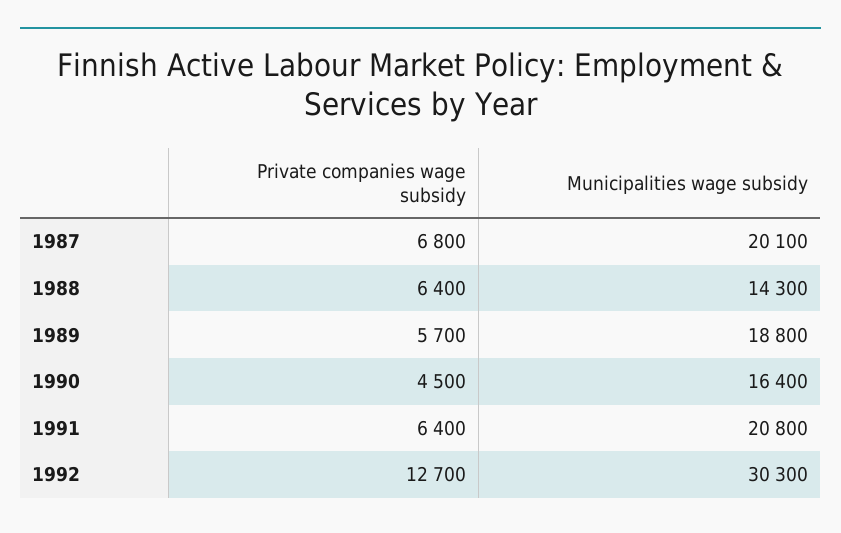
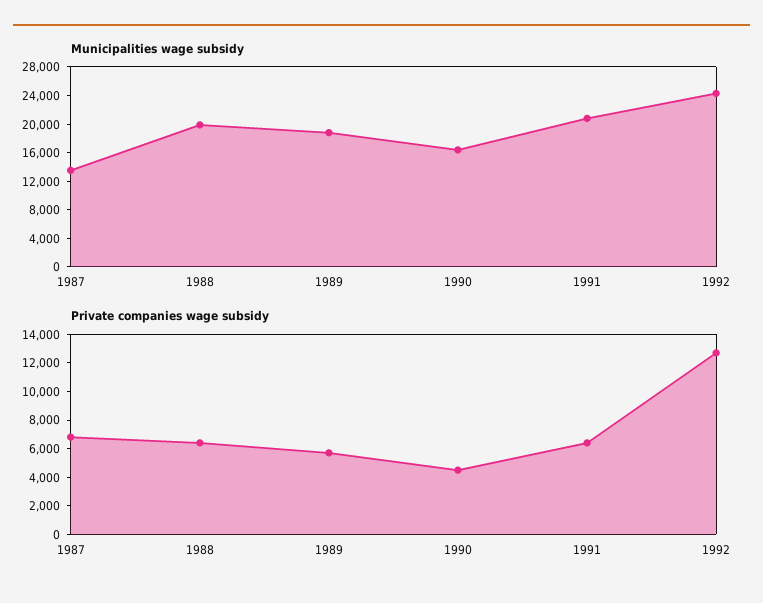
  {
    "Private companies wage subsidy": {
      "1987": 6800,
      "1988": 6400,
      "1989": 5700,
      "1990": 4500,
      "1991": 6400,
      "1992": 12700
    },
    "Municipalities wage subsidy": {
-     "1987": 20100,
+     "1987": 14000,
-     "1988": 14300,
+     "1988": 20000,
      "1989": 18800,
      "1990": 16400,
      "1991": 20800,
-     "1992": 30300
+     "1992": 24000
    }
  }

